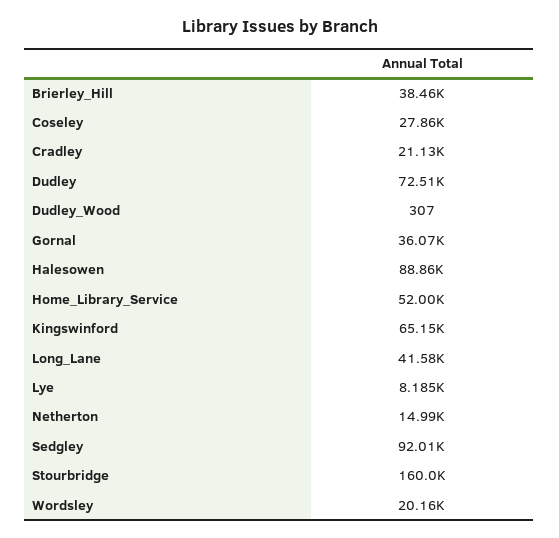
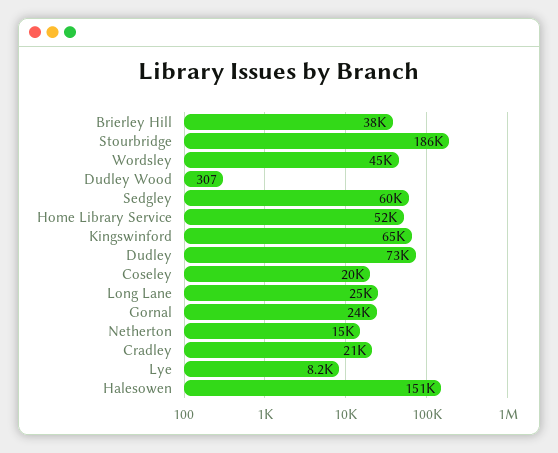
  {
    "Brierley_Hill": 38460,
-   "Coseley": 27860,
+   "Coseley": 20000,
    "Cradley": 21130,
    "Dudley": 72510,
    "Dudley_Wood": 307,
-   "Gornal": 36070,
+   "Gornal": 24000,
-   "Halesowen": 88860,
+   "Halesowen": 151000,
    "Home_Library_Service": 52000,
    "Kingswinford": 65150,
-   "Long_Lane": 41580,
+   "Long_Lane": 25000,
    "Lye": 8185,
    "Netherton": 14990,
-   "Sedgley": 92010,
+   "Sedgley": 60000,
-   "Stourbridge": 160000,
+   "Stourbridge": 186000,
-   "Wordsley": 20160
+   "Wordsley": 45000
  }

